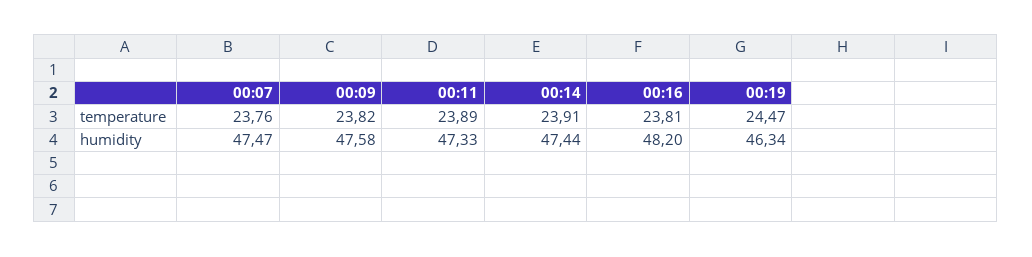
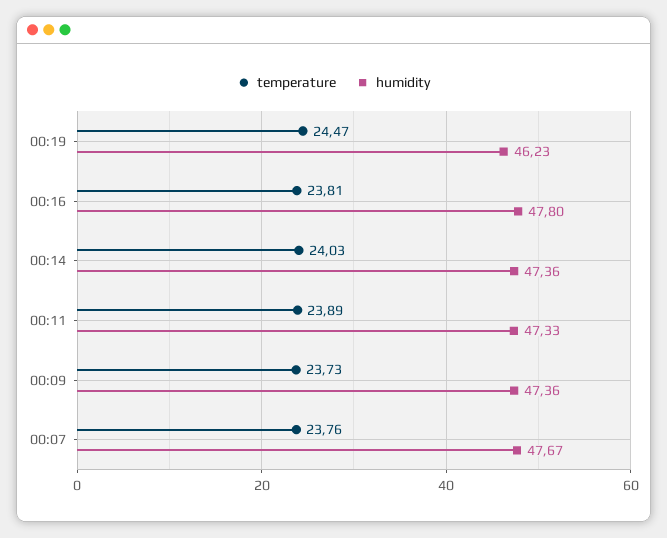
  {
    "temperature": {
      "00:07": 23.76,
-     "00:09": 23.82,
+     "00:09": 23.73,
      "00:11": 23.89,
-     "00:14": 23.91,
+     "00:14": 24.03,
      "00:16": 23.81,
      "00:19": 24.47
    },
    "humidity": {
-     "00:07": 47.47,
+     "00:07": 47.67,
-     "00:09": 47.58,
+     "00:09": 47.36,
      "00:11": 47.33,
-     "00:14": 47.44,
+     "00:14": 47.36,
-     "00:16": 48.2,
+     "00:16": 47.8,
-     "00:19": 46.34
+     "00:19": 46.23
    }
  }

